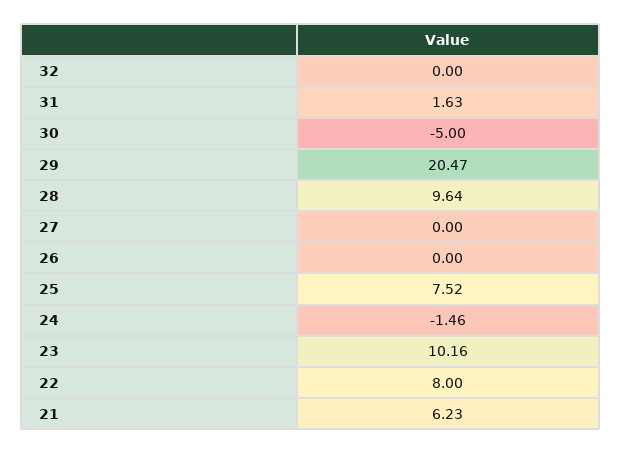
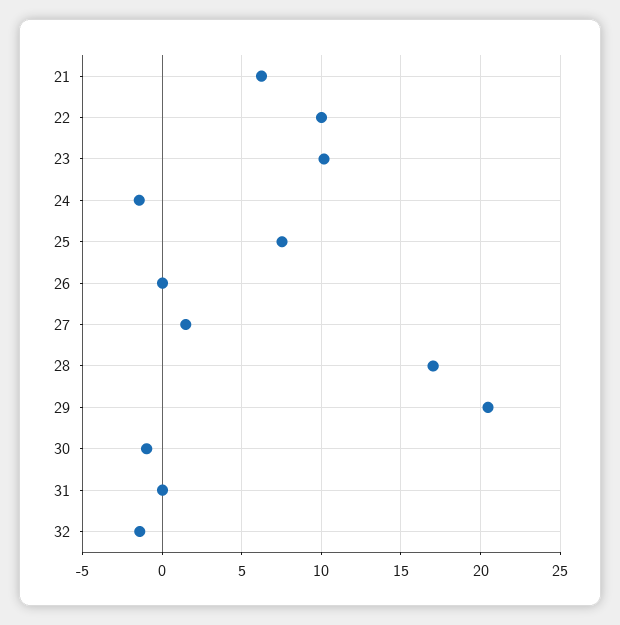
  {
-   "32": 0,
+   "32": -1.5,
-   "31": 1.63,
+   "31": 0,
-   "30": -5,
+   "30": -1,
    "29": 20.47,
-   "28": 9.64,
+   "28": 17,
-   "27": 0,
+   "27": 1.5,
    "26": 0,
    "25": 7.52,
    "24": -1.46,
    "23": 10.16,
-   "22": 8,
+   "22": 10,
    "21": 6.23
  }

